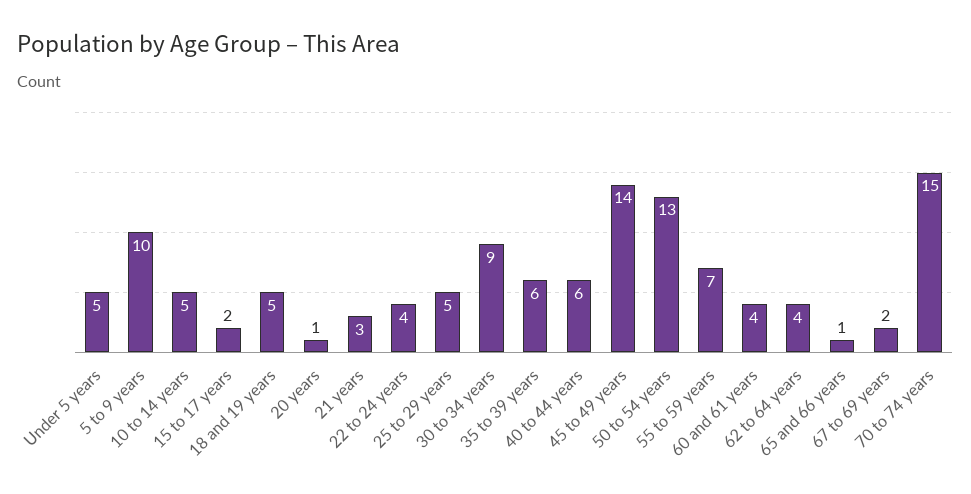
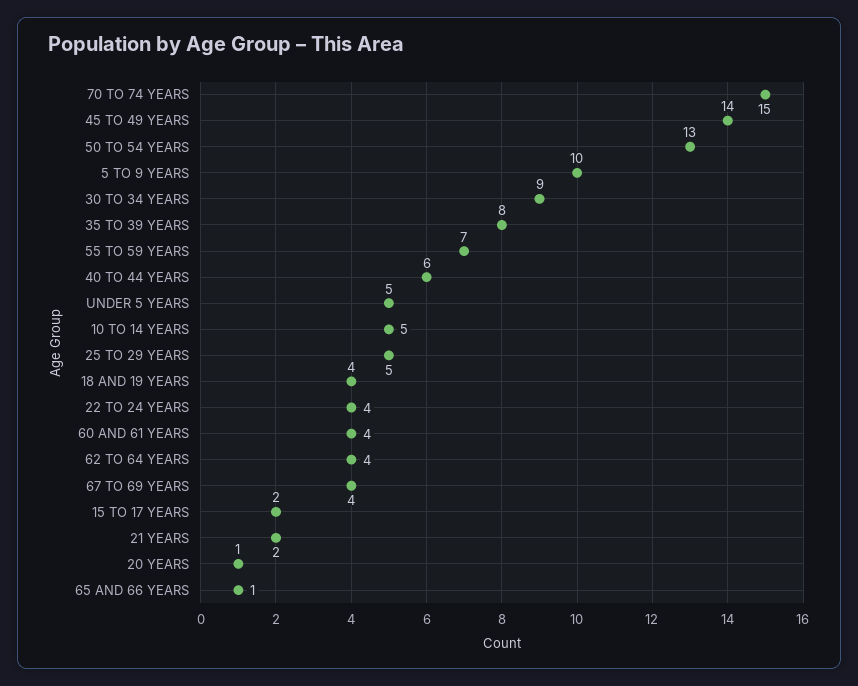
  {
    "Under 5 years": 5,
    "5 to 9 years": 10,
    "10 to 14 years": 5,
    "15 to 17 years": 2,
-   "18 and 19 years": 5,
+   "18 and 19 years": 4,
    "20 years": 1,
-   "21 years": 3,
+   "21 years": 2,
    "22 to 24 years": 4,
    "25 to 29 years": 5,
    "30 to 34 years": 9,
-   "35 to 39 years": 6,
+   "35 to 39 years": 8,
    "40 to 44 years": 6,
    "45 to 49 years": 14,
    "50 to 54 years": 13,
    "55 to 59 years": 7,
    "60 and 61 years": 4,
    "62 to 64 years": 4,
    "65 and 66 years": 1,
-   "67 to 69 years": 2,
+   "67 to 69 years": 4,
    "70 to 74 years": 15
  }

